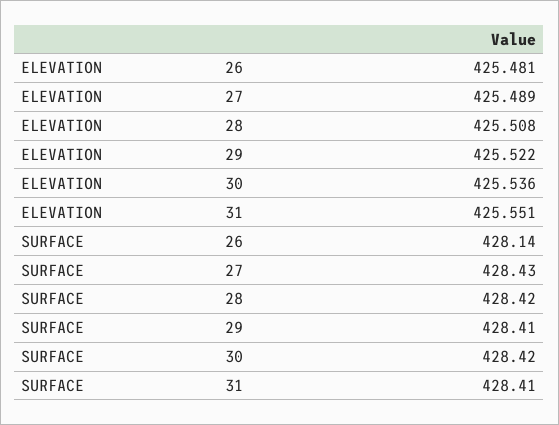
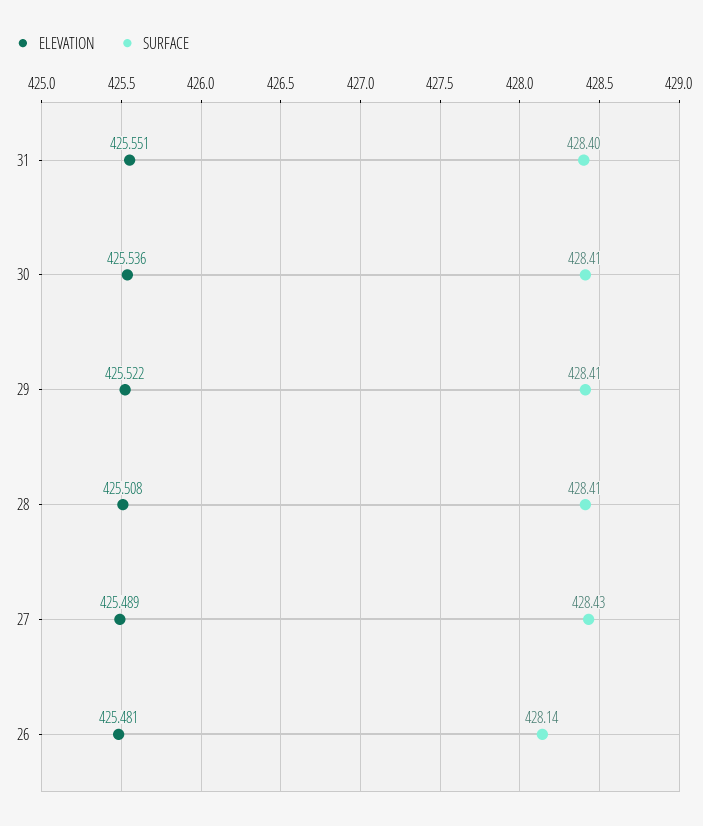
  {
    "ELEVATION": {
      "26": 425.481,
      "27": 425.489,
      "28": 425.508,
      "29": 425.522,
      "30": 425.536,
      "31": 425.551
    },
    "SURFACE": {
      "26": 428.14,
      "27": 428.43,
-     "28": 428.42,
+     "28": 428.41,
      "29": 428.41,
-     "30": 428.42,
+     "30": 428.41,
-     "31": 428.41
+     "31": 428.4
    }
  }

